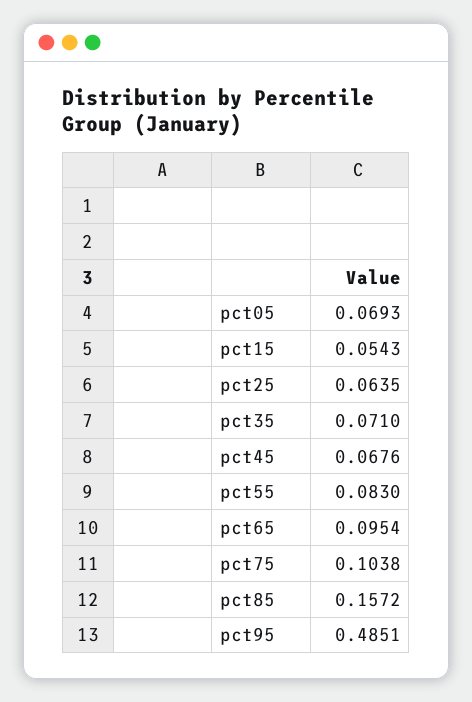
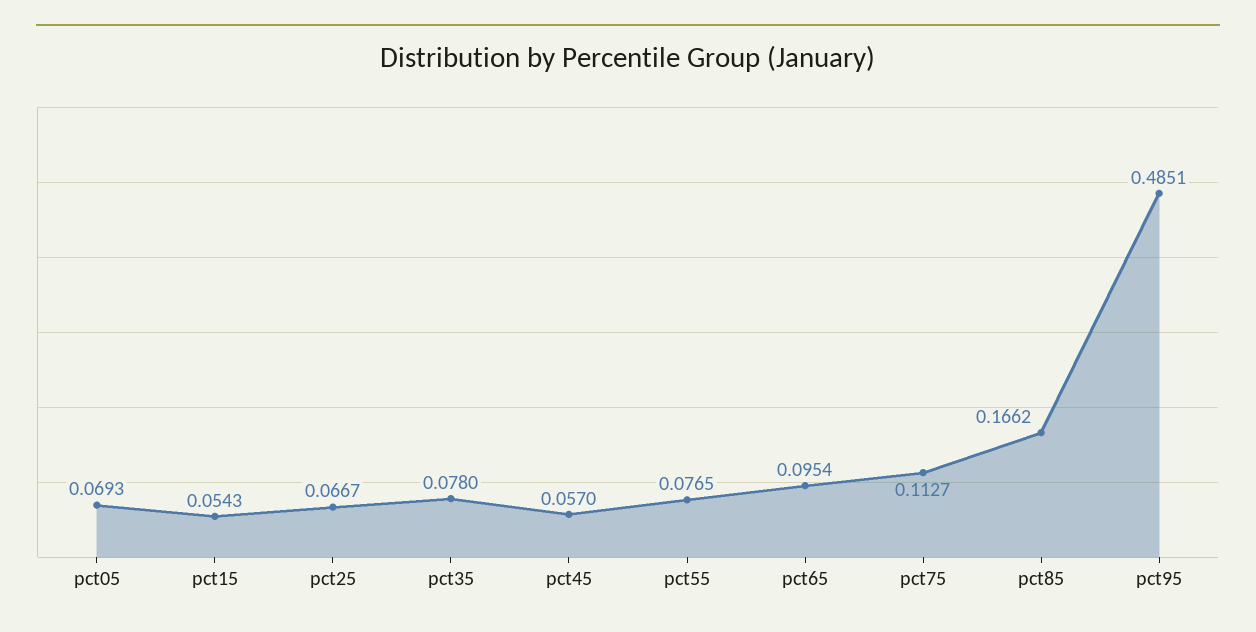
  {
    "pct05": 0.0693,
    "pct15": 0.0543,
-   "pct25": 0.0635,
+   "pct25": 0.0667,
-   "pct35": 0.071,
+   "pct35": 0.078,
-   "pct45": 0.0676,
+   "pct45": 0.057,
-   "pct55": 0.083,
+   "pct55": 0.0765,
    "pct65": 0.0954,
-   "pct75": 0.1038,
+   "pct75": 0.1127,
-   "pct85": 0.1572,
+   "pct85": 0.1662,
    "pct95": 0.4851
  }

